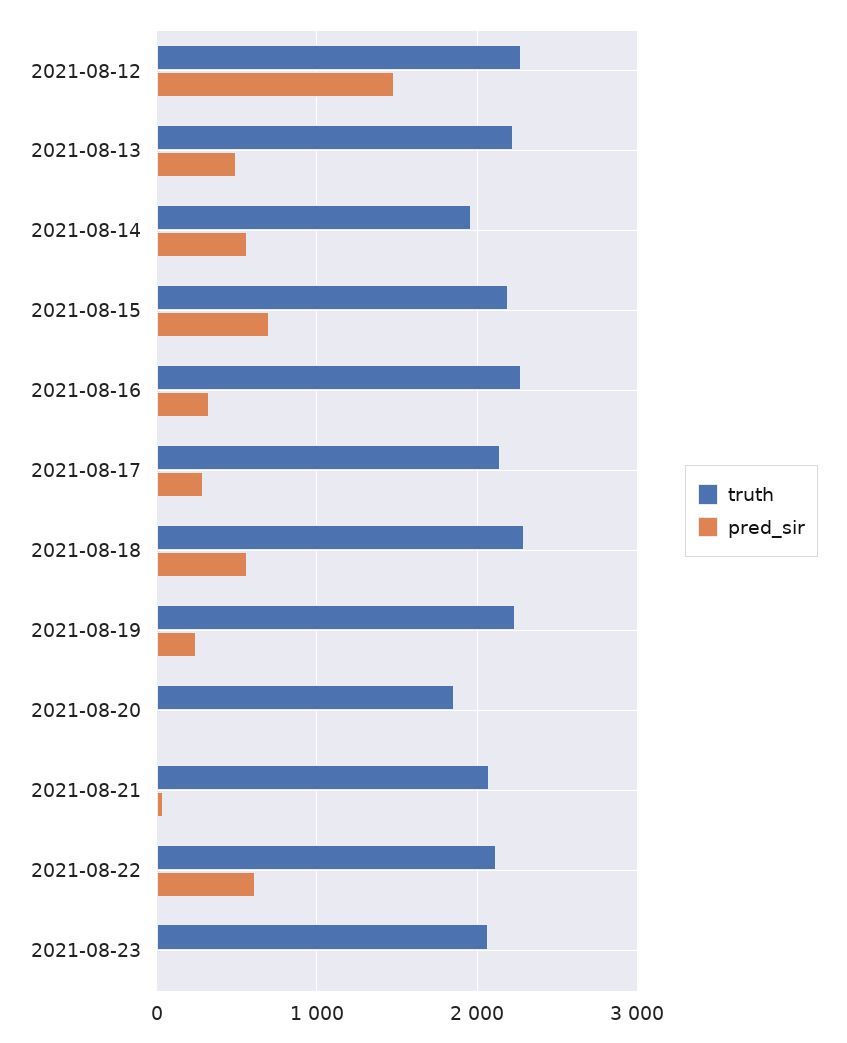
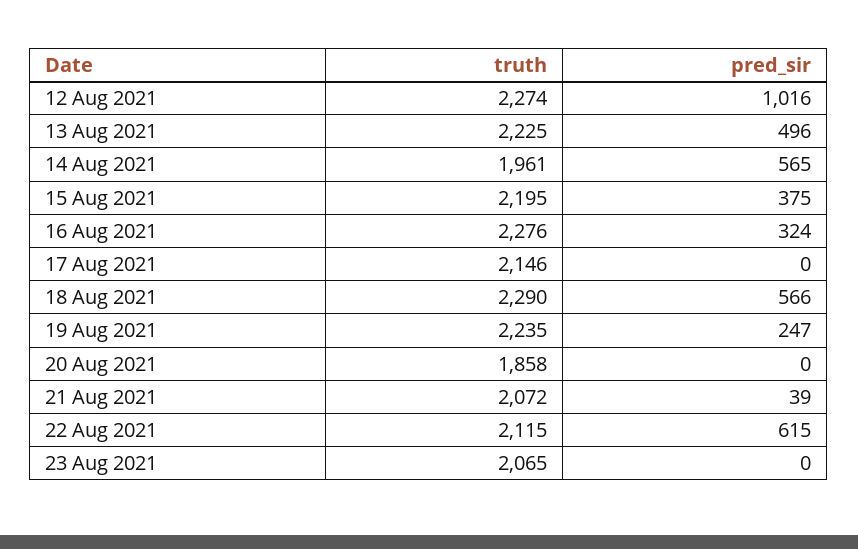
  {
    "truth": {
      "2021-08-12": 2274,
      "2021-08-13": 2225,
      "2021-08-14": 1961,
      "2021-08-15": 2195,
      "2021-08-16": 2276,
      "2021-08-17": 2146,
      "2021-08-18": 2290,
      "2021-08-19": 2235,
      "2021-08-20": 1858,
      "2021-08-21": 2072,
      "2021-08-22": 2115,
      "2021-08-23": 2065
    },
    "pred_sir": {
-     "2021-08-12": 1500,
+     "2021-08-12": 1016,
      "2021-08-13": 496,
      "2021-08-14": 565,
-     "2021-08-15": 700,
+     "2021-08-15": 375,
      "2021-08-16": 324,
-     "2021-08-17": 300,
+     "2021-08-17": 0,
      "2021-08-18": 566,
      "2021-08-19": 247,
      "2021-08-20": 0,
      "2021-08-21": 39,
      "2021-08-22": 615,
      "2021-08-23": 0
    }
  }

